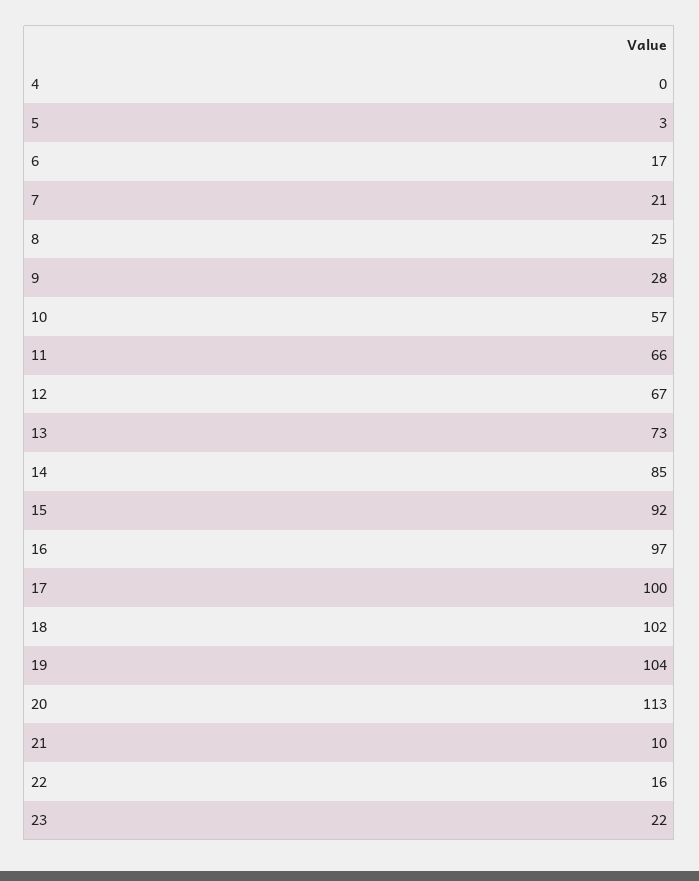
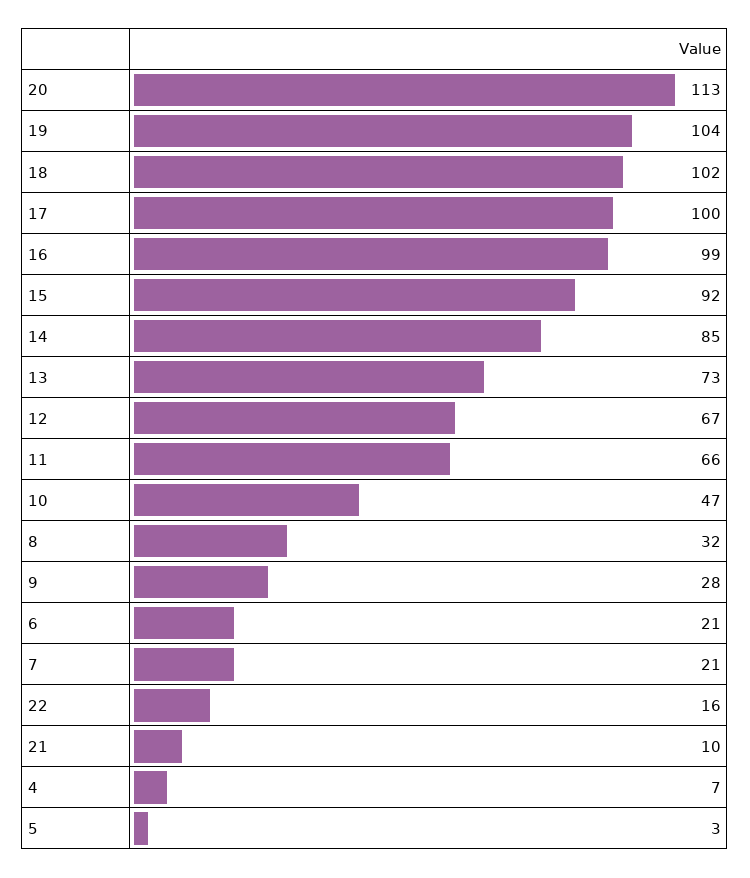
  {
-   "4": 0,
+   "4": 7,
    "5": 3,
-   "6": 17,
+   "6": 21,
    "7": 21,
-   "8": 25,
+   "8": 32,
    "9": 28,
-   "10": 57,
+   "10": 47,
    "11": 66,
    "12": 67,
    "13": 73,
    "14": 85,
    "15": 92,
-   "16": 97,
+   "16": 99,
    "17": 100,
    "18": 102,
    "19": 104,
    "20": 113,
    "21": 10,
-   "22": 16,
+   "22": 16
-   "23": 22
  }

